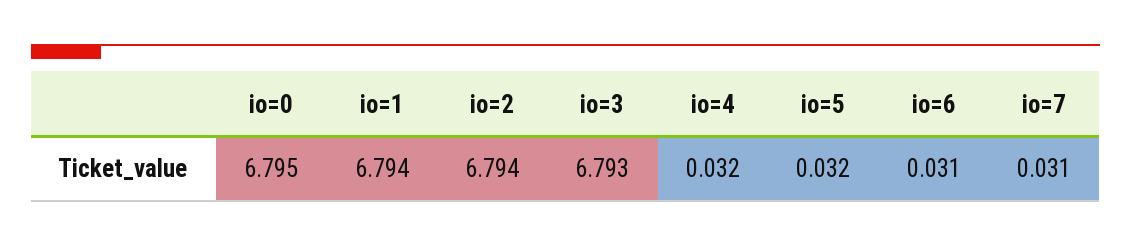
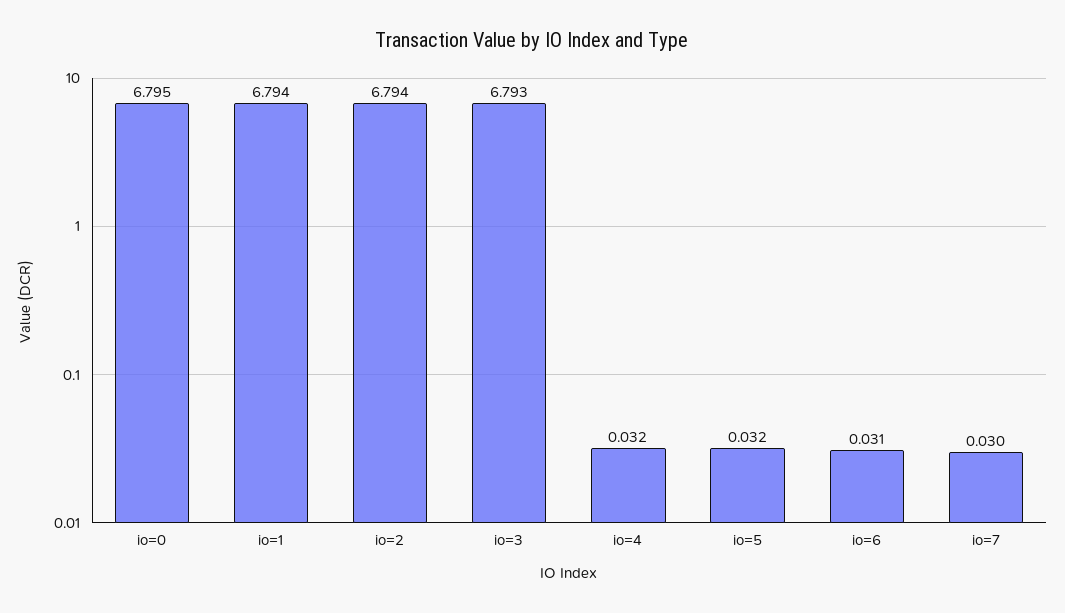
  {
    "io=0": 6.795,
    "io=1": 6.794,
    "io=2": 6.794,
    "io=3": 6.793,
    "io=4": 0.032,
    "io=5": 0.032,
    "io=6": 0.031,
-   "io=7": 0.031
+   "io=7": 0.03
  }

